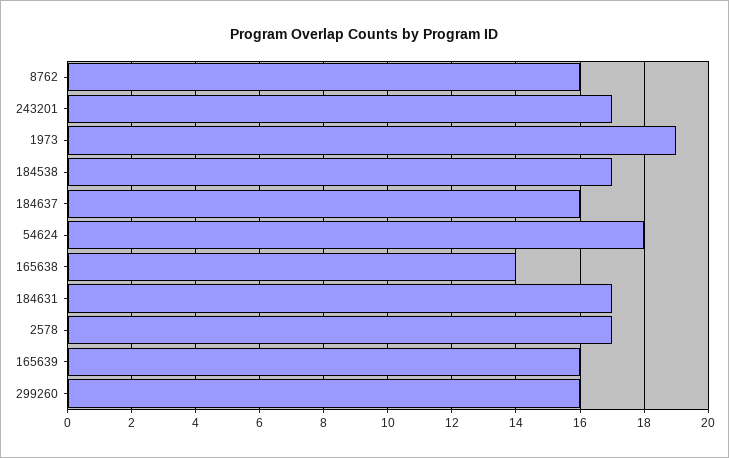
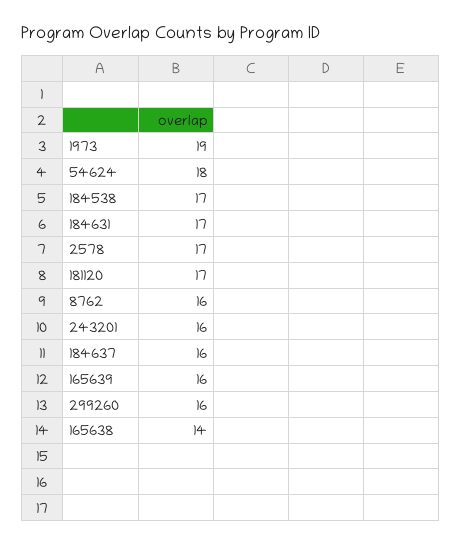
  {
    "8762": 16,
-   "243201": 17,
+   "243201": 16,
    "1973": 19,
    "184538": 17,
    "184637": 16,
    "54624": 18,
    "165638": 14,
    "184631": 17,
    "2578": 17,
    "165639": 16,
-   "299260": 16
+   "299260": 16,
+   "181120": 17
  }

